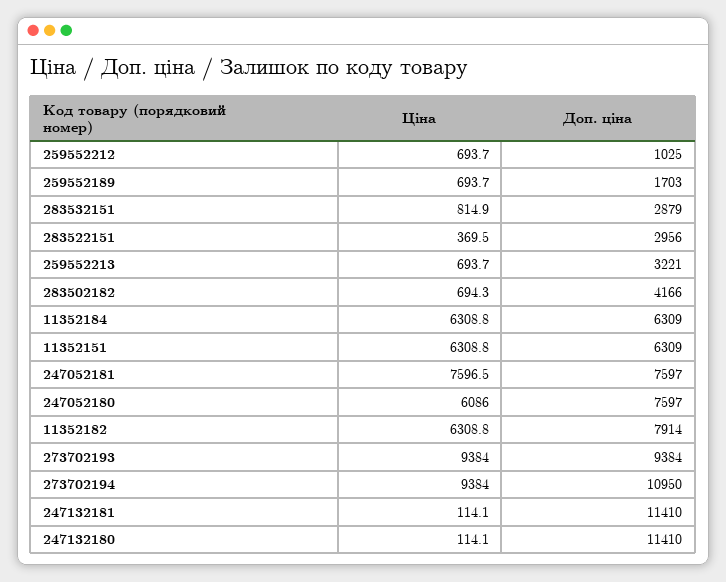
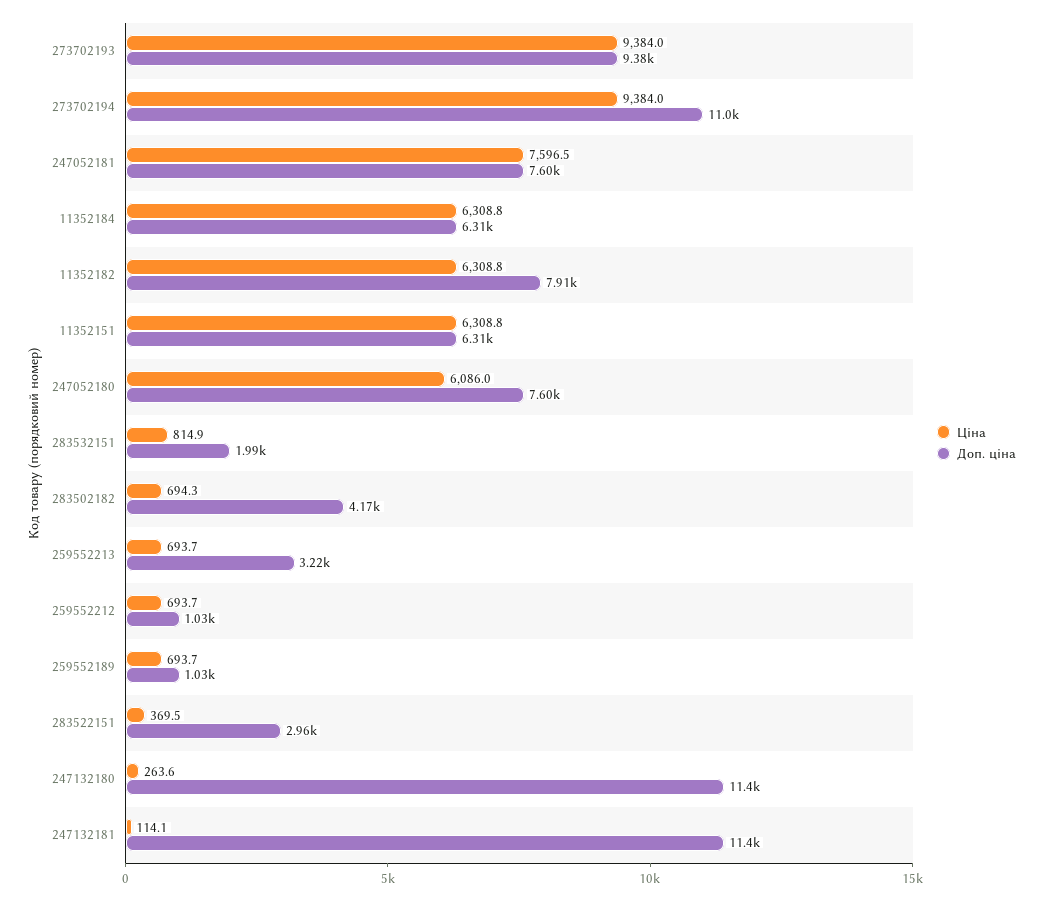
  {
    "Ціна": {
      "259552212": 693.7,
      "259552189": 693.7,
      "283532151": 814.9,
      "283522151": 369.5,
      "259552213": 693.7,
      "283502182": 694.3,
      "11352184": 6308.8,
      "11352151": 6308.8,
      "247052181": 7596.5,
      "247052180": 6086,
      "11352182": 6308.8,
      "273702193": 9384,
      "273702194": 9384,
      "247132181": 114.1,
-     "247132180": 114.1
+     "247132180": 263.6
    },
    "Доп. ціна": {
      "259552212": 1025,
-     "259552189": 1703,
+     "259552189": 1030,
-     "283532151": 2879,
+     "283532151": 1990,
      "283522151": 2956,
      "259552213": 3221,
      "283502182": 4166,
      "11352184": 6309,
      "11352151": 6309,
      "247052181": 7597,
      "247052180": 7597,
      "11352182": 7914,
      "273702193": 9384,
      "273702194": 10950,
      "247132181": 11410,
      "247132180": 11410
    }
  }

